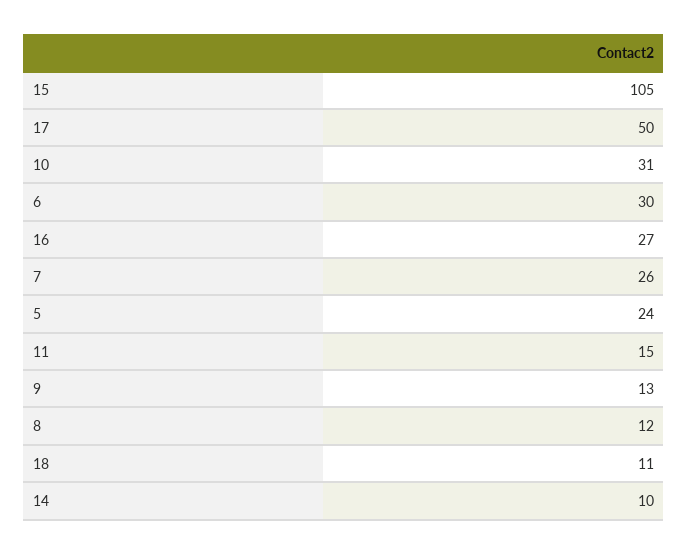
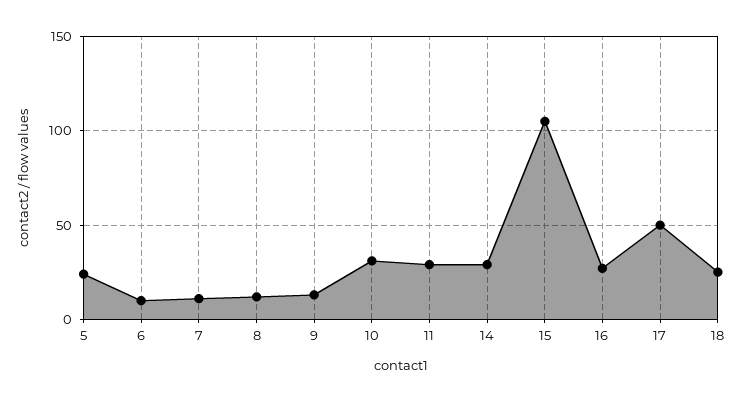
  {
    "15": 105,
    "17": 50,
    "10": 31,
-   "6": 30,
+   "6": 10,
    "16": 27,
-   "7": 26,
+   "7": 10,
    "5": 24,
-   "11": 15,
+   "11": 30,
    "9": 13,
    "8": 12,
-   "18": 11,
+   "18": 25,
-   "14": 10
+   "14": 30
  }

